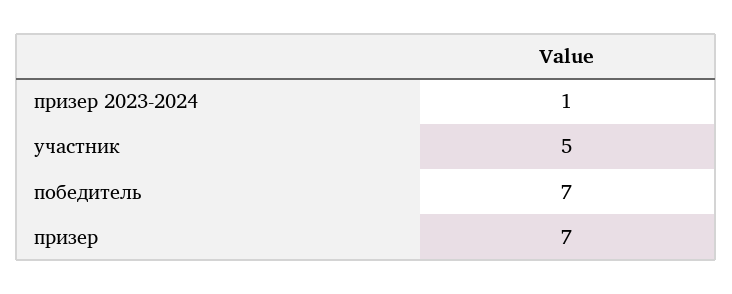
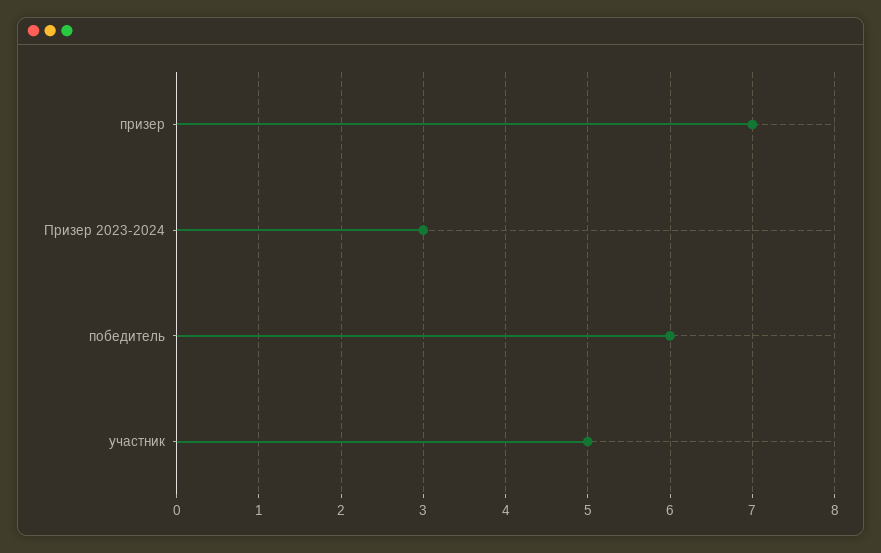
  {
-   "призер 2023-2024": 1,
+   "призер 2023-2024": 3,
    "участник": 5,
-   "победитель": 7,
+   "победитель": 6,
    "призер": 7
  }

